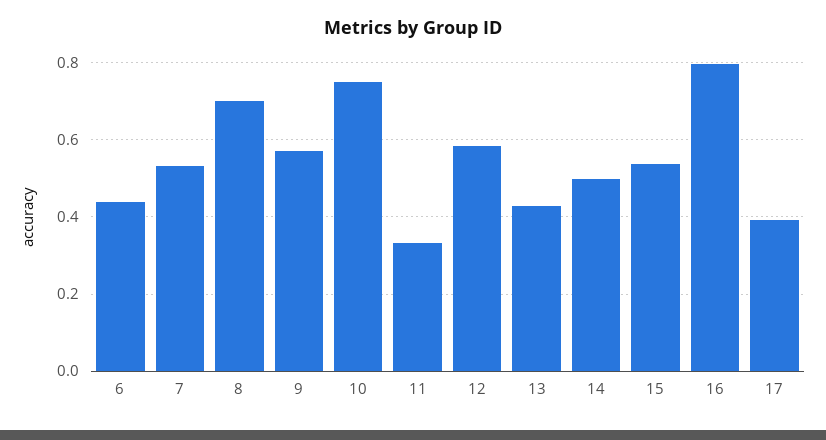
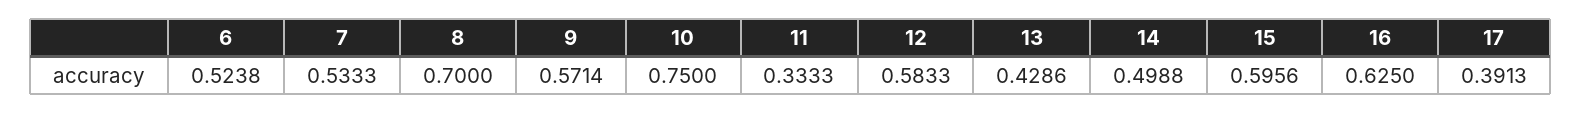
  {
-   "6": 0.44,
+   "6": 0.5238,
    "7": 0.5333,
    "8": 0.7,
    "9": 0.5714,
    "10": 0.75,
    "11": 0.3333,
    "12": 0.5833,
    "13": 0.4286,
    "14": 0.4988,
-   "15": 0.54,
+   "15": 0.5956,
-   "16": 0.8,
+   "16": 0.625,
    "17": 0.3913
  }

